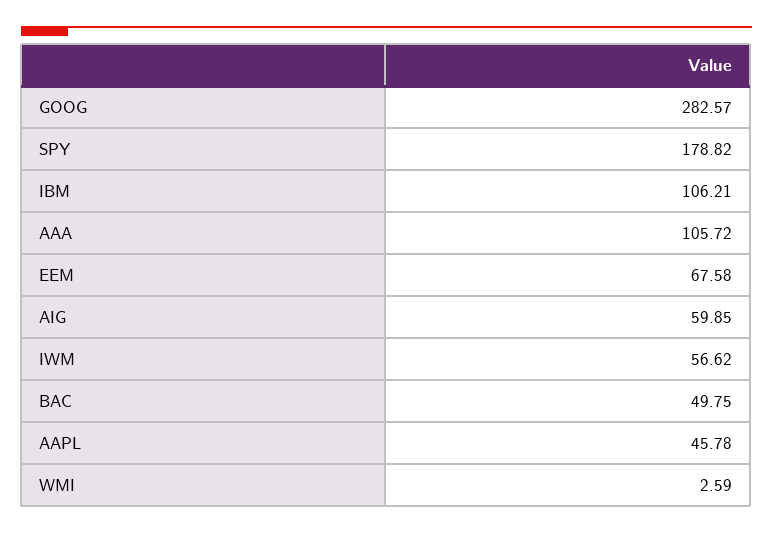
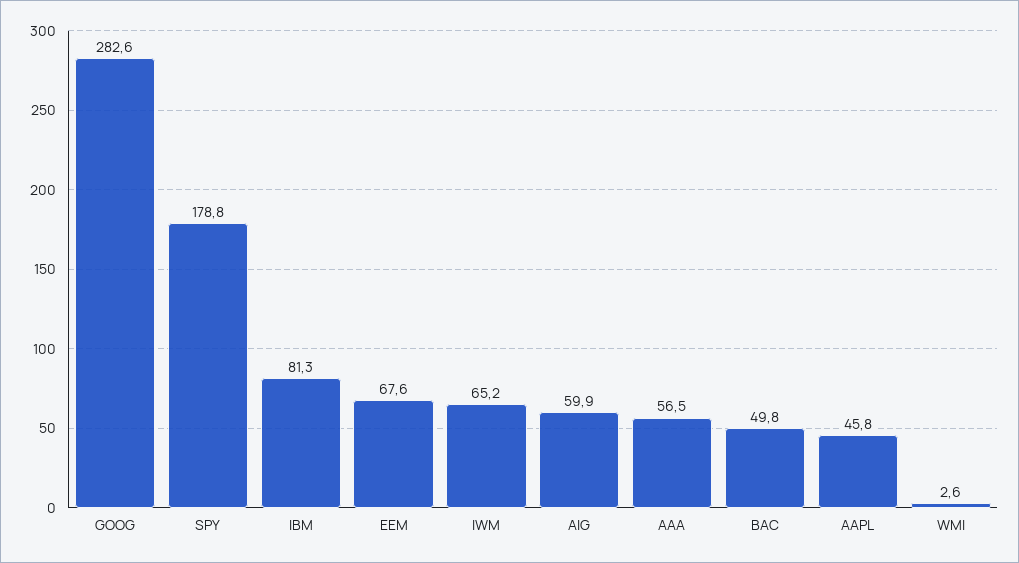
  {
    "GOOG": 282.57,
    "SPY": 178.82,
-   "IBM": 106.21,
+   "IBM": 81.3,
-   "AAA": 105.72,
+   "AAA": 56.5,
    "EEM": 67.58,
    "AIG": 59.85,
-   "IWM": 56.62,
+   "IWM": 65.2,
    "BAC": 49.75,
    "AAPL": 45.78,
    "WMI": 2.59
  }

